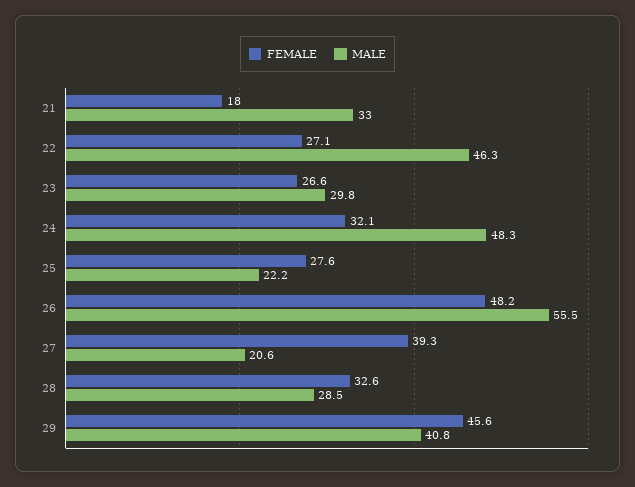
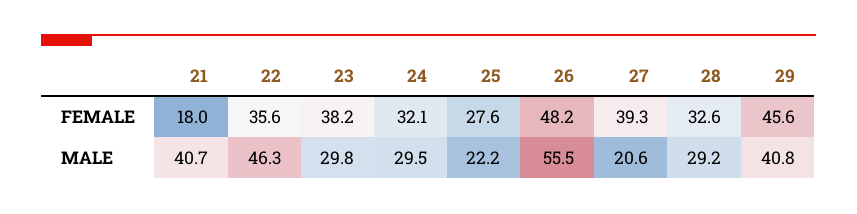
  {
    "FEMALE": {
      "21": 18,
-     "22": 27.1,
+     "22": 35.6,
-     "23": 26.6,
+     "23": 38.2,
      "24": 32.1,
      "25": 27.6,
      "26": 48.2,
      "27": 39.3,
      "28": 32.6,
      "29": 45.6
    },
    "MALE": {
-     "21": 33,
+     "21": 40.7,
      "22": 46.3,
      "23": 29.8,
-     "24": 48.3,
+     "24": 29.5,
      "25": 22.2,
      "26": 55.5,
      "27": 20.6,
-     "28": 28.5,
+     "28": 29.2,
      "29": 40.8
    }
  }

